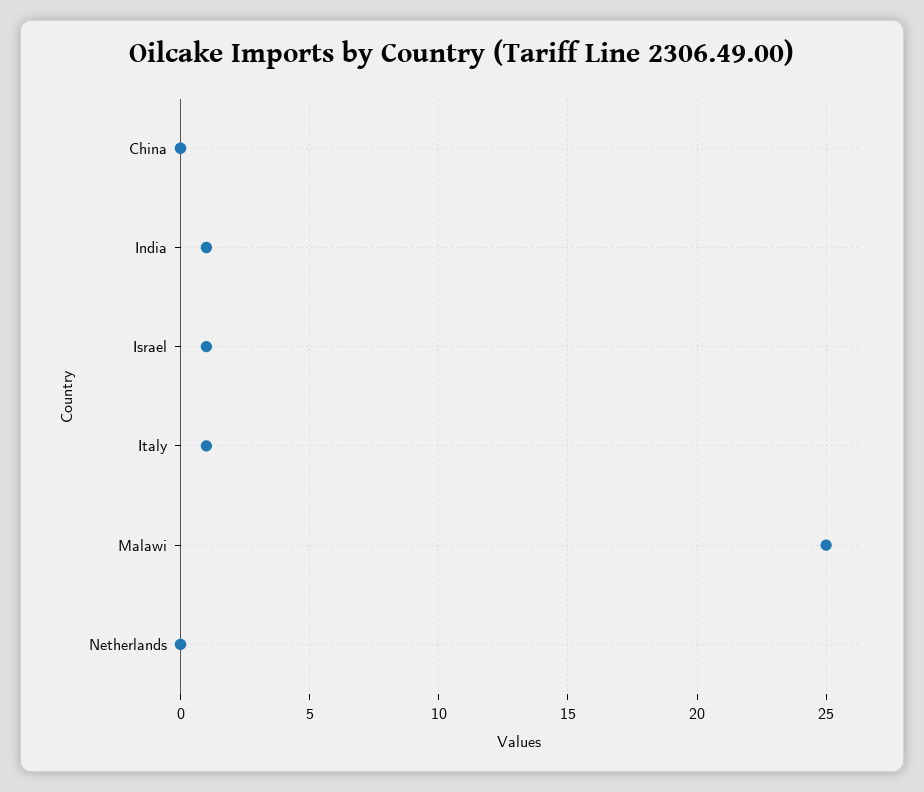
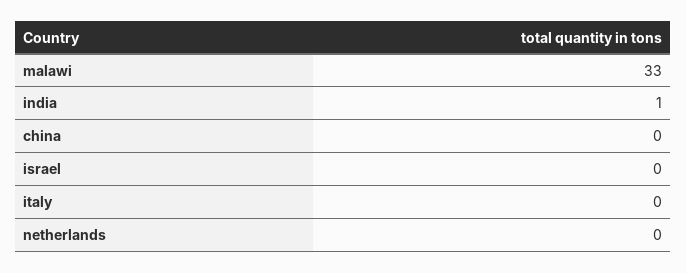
  {
    "China": 0,
    "India": 1,
-   "Israel": 1,
+   "Israel": 0,
-   "Italy": 1,
+   "Italy": 0,
-   "Malawi": 25,
+   "Malawi": 33,
    "Netherlands": 0
  }

